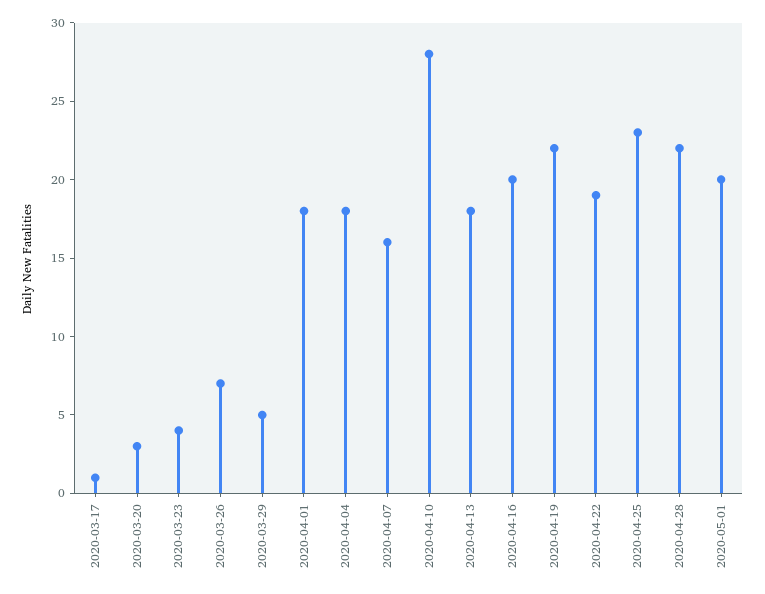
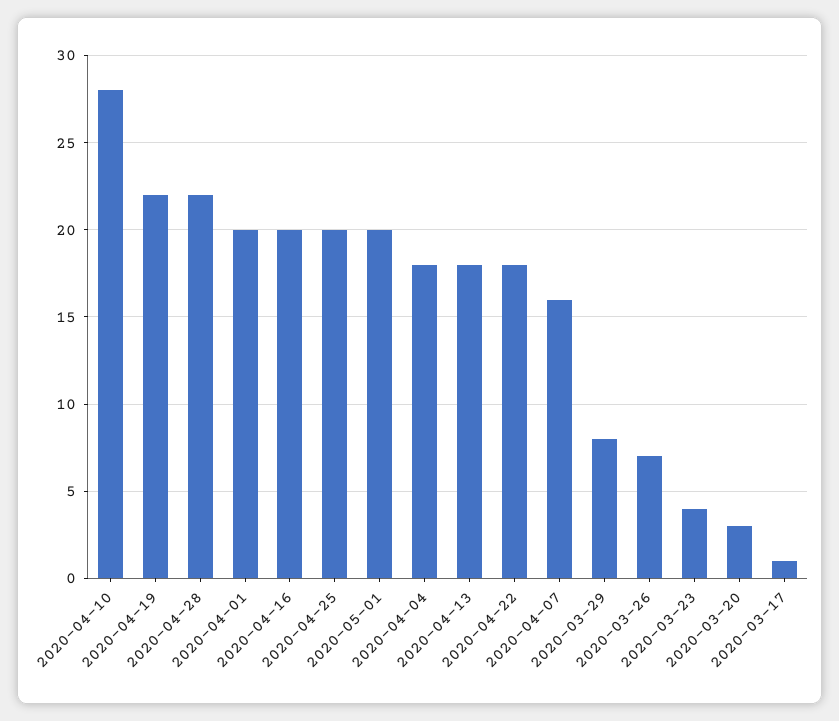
  {
    "2020-03-17": 1,
    "2020-03-20": 3,
    "2020-03-23": 4,
    "2020-03-26": 7,
-   "2020-03-29": 5,
+   "2020-03-29": 8,
-   "2020-04-01": 18,
+   "2020-04-01": 20,
    "2020-04-04": 18,
    "2020-04-07": 16,
    "2020-04-10": 28,
    "2020-04-13": 18,
    "2020-04-16": 20,
    "2020-04-19": 22,
-   "2020-04-22": 19,
+   "2020-04-22": 18,
-   "2020-04-25": 23,
+   "2020-04-25": 20,
    "2020-04-28": 22,
    "2020-05-01": 20
  }

